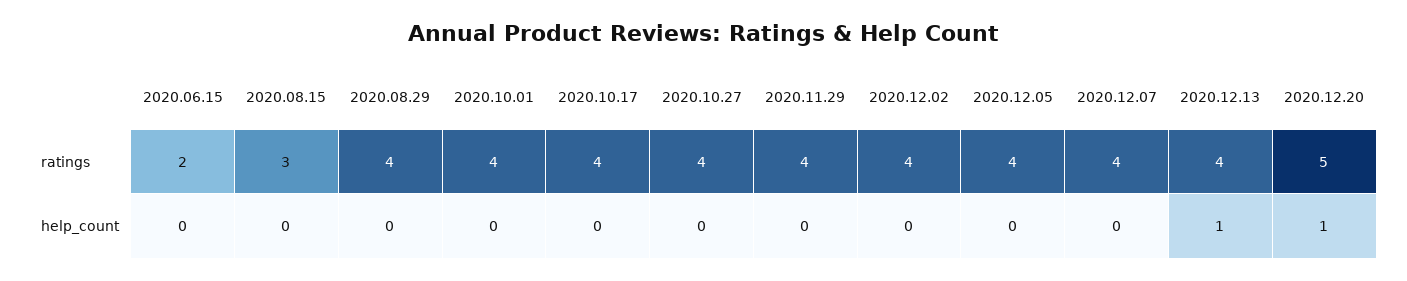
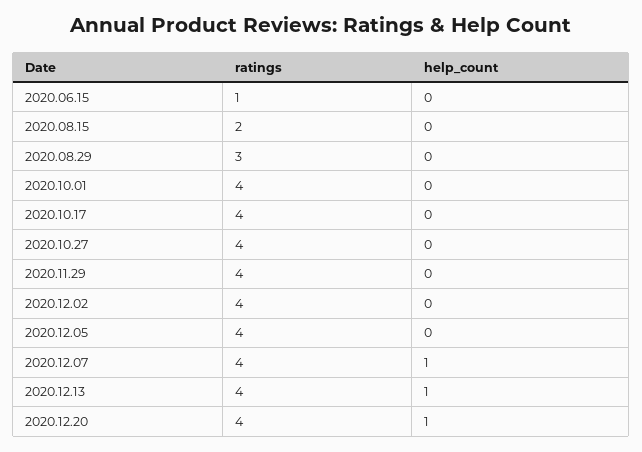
  {
    "2020.06.15": {
-     "ratings": 2,
+     "ratings": 1,
      "help_count": 0
    },
    "2020.08.15": {
-     "ratings": 3,
+     "ratings": 2,
      "help_count": 0
    },
    "2020.08.29": {
-     "ratings": 4,
+     "ratings": 3,
      "help_count": 0
    },
    "2020.10.01": {
      "ratings": 4,
      "help_count": 0
    },
    "2020.10.17": {
      "ratings": 4,
      "help_count": 0
    },
    "2020.10.27": {
      "ratings": 4,
      "help_count": 0
    },
    "2020.11.29": {
      "ratings": 4,
      "help_count": 0
    },
    "2020.12.02": {
      "ratings": 4,
      "help_count": 0
    },
    "2020.12.05": {
      "ratings": 4,
      "help_count": 0
    },
    "2020.12.07": {
      "ratings": 4,
-     "help_count": 0
+     "help_count": 1
    },
    "2020.12.13": {
      "ratings": 4,
      "help_count": 1
    },
    "2020.12.20": {
-     "ratings": 5,
+     "ratings": 4,
      "help_count": 1
    }
  }

